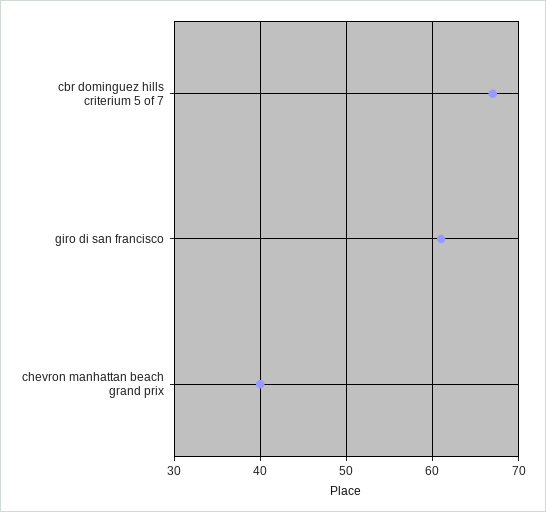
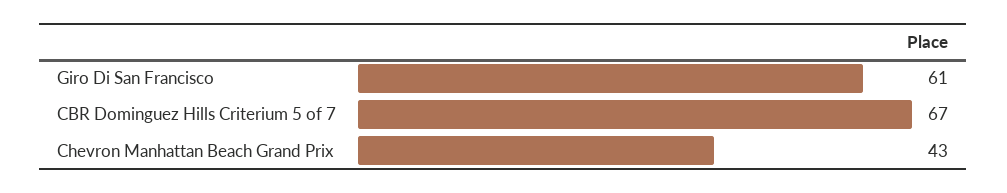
  {
    "cbr dominguez hills criterium 5 of 7": 67,
    "giro di san francisco": 61,
-   "chevron manhattan beach grand prix": 40
+   "chevron manhattan beach grand prix": 43
  }

